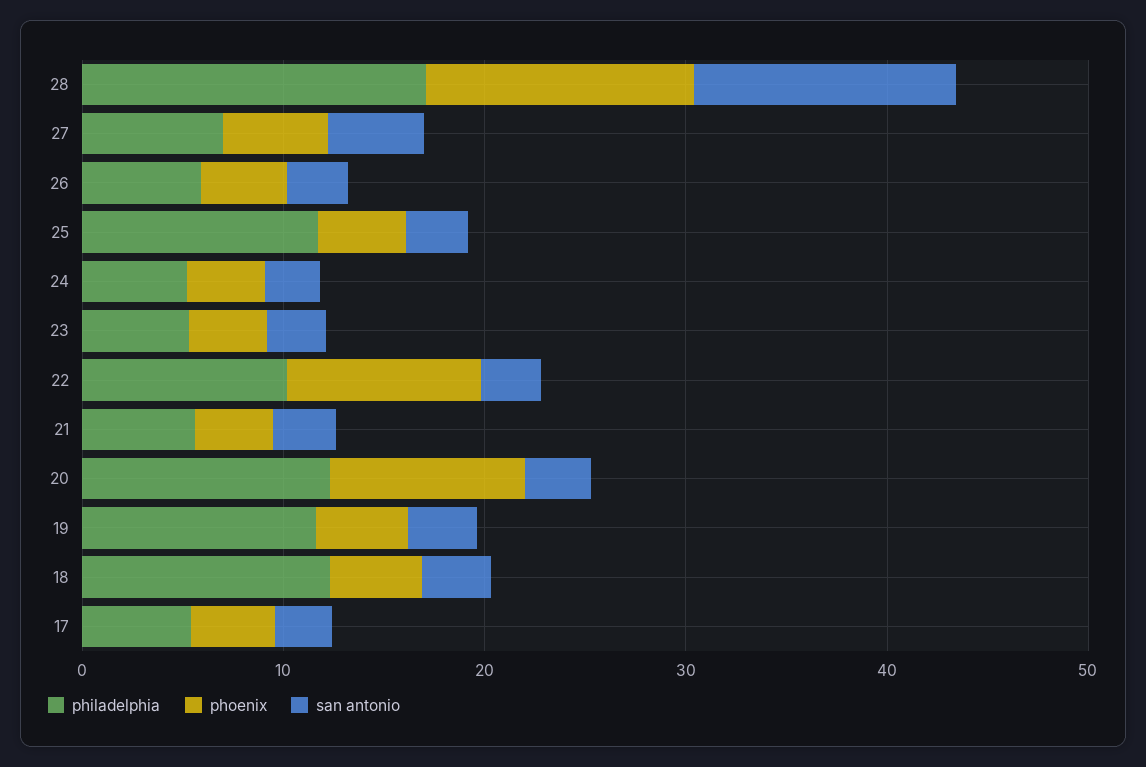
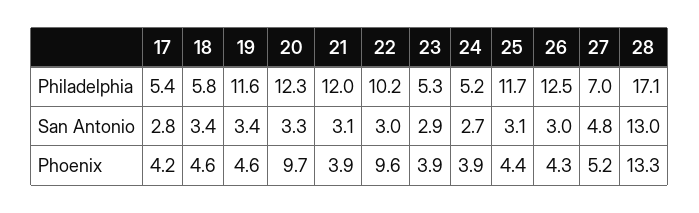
  {
    "philadelphia": {
      "28": 17.1,
      "27": 7,
-     "26": 6,
+     "26": 12.5,
      "25": 11.7,
      "24": 5.2,
      "23": 5.3,
      "22": 10.2,
-     "21": 6,
+     "21": 12,
      "20": 12.3,
      "19": 11.6,
-     "18": 12,
+     "18": 5.8,
      "17": 5.4
    },
    "phoenix": {
      "28": 13.3,
      "27": 5.2,
      "26": 4.3,
      "25": 4.4,
      "24": 3.9,
      "23": 3.9,
      "22": 9.6,
      "21": 3.9,
      "20": 9.7,
      "19": 4.6,
      "18": 4.6,
      "17": 4.2
    },
    "san antonio": {
      "28": 13,
      "27": 4.8,
      "26": 3,
      "25": 3.1,
      "24": 2.7,
      "23": 2.9,
      "22": 3,
      "21": 3.1,
      "20": 3.3,
      "19": 3.4,
      "18": 3.4,
      "17": 2.8
    }
  }

